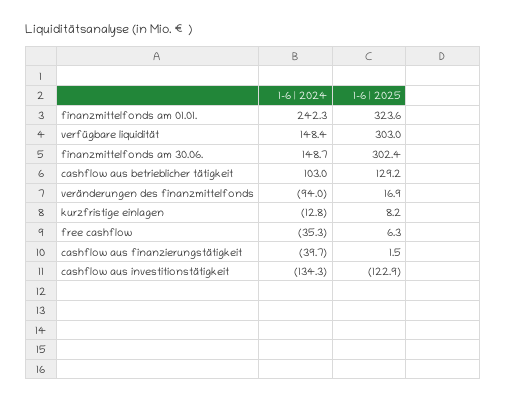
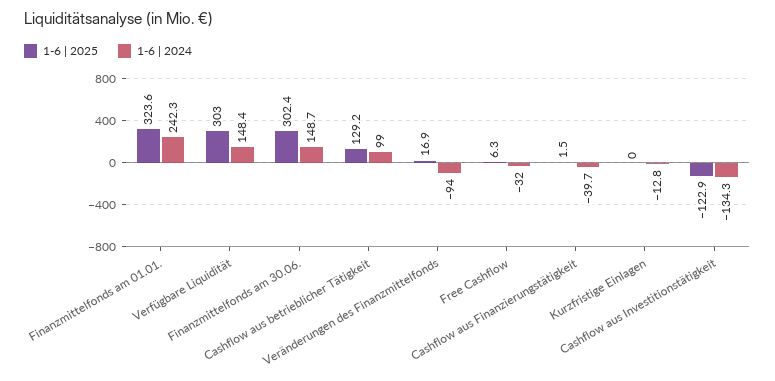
  {
    "1-6 | 2024": {
      "finanzmittelfonds am 01.01.": 242.3,
      "verfügbare liquidität": 148.4,
      "finanzmittelfonds am 30.06.": 148.7,
-     "cashflow aus betrieblicher tätigkeit": 103,
+     "cashflow aus betrieblicher tätigkeit": 99,
      "veränderungen des finanzmittelfonds": -94,
      "kurzfristige einlagen": -12.8,
-     "free cashflow": -35.3,
+     "free cashflow": -32,
      "cashflow aus finanzierungstätigkeit": -39.7,
      "cashflow aus investitionstätigkeit": -134.3
    },
    "1-6 | 2025": {
      "finanzmittelfonds am 01.01.": 323.6,
      "verfügbare liquidität": 303,
      "finanzmittelfonds am 30.06.": 302.4,
      "cashflow aus betrieblicher tätigkeit": 129.2,
      "veränderungen des finanzmittelfonds": 16.9,
-     "kurzfristige einlagen": 8.2,
+     "kurzfristige einlagen": 0,
      "free cashflow": 6.3,
      "cashflow aus finanzierungstätigkeit": 1.5,
      "cashflow aus investitionstätigkeit": -122.9
    }
  }

